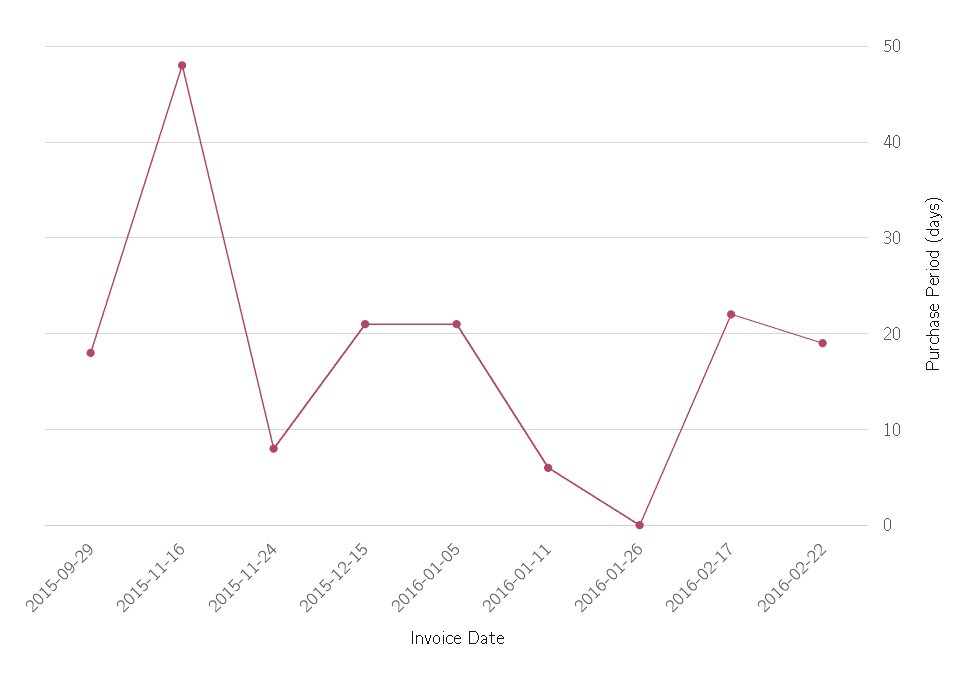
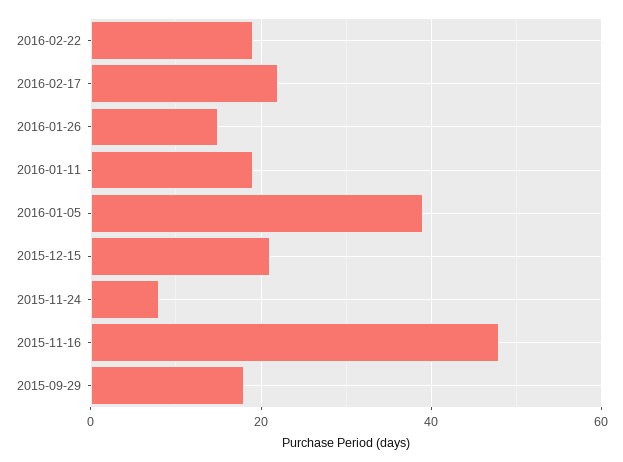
  {
    "2015-09-29": 18,
    "2015-11-16": 48,
    "2015-11-24": 8,
    "2015-12-15": 21,
-   "2016-01-05": 21,
+   "2016-01-05": 40,
-   "2016-01-11": 6,
+   "2016-01-11": 20,
-   "2016-01-26": 0,
+   "2016-01-26": 15,
    "2016-02-17": 22,
    "2016-02-22": 19
  }

